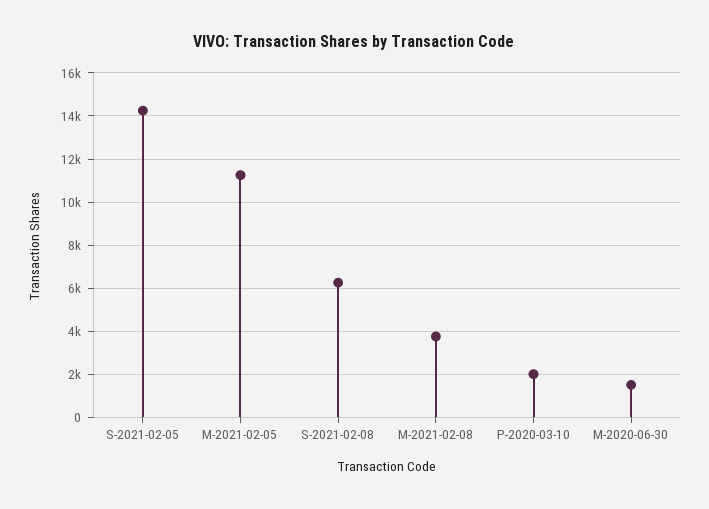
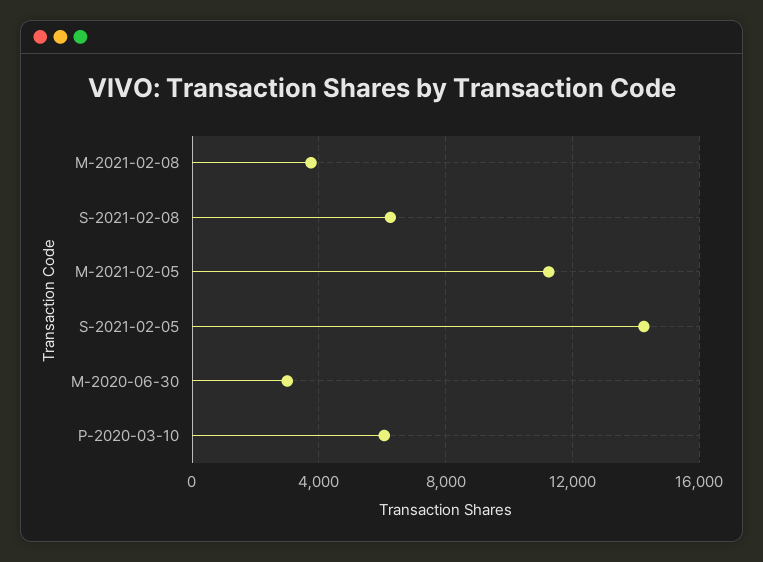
  {
    "S-2021-02-05": 14500,
    "M-2021-02-05": 11500,
    "S-2021-02-08": 6500,
    "M-2021-02-08": 4000,
-   "P-2020-03-10": 2000,
+   "P-2020-03-10": 6000,
-   "M-2020-06-30": 1500
+   "M-2020-06-30": 3000
  }

